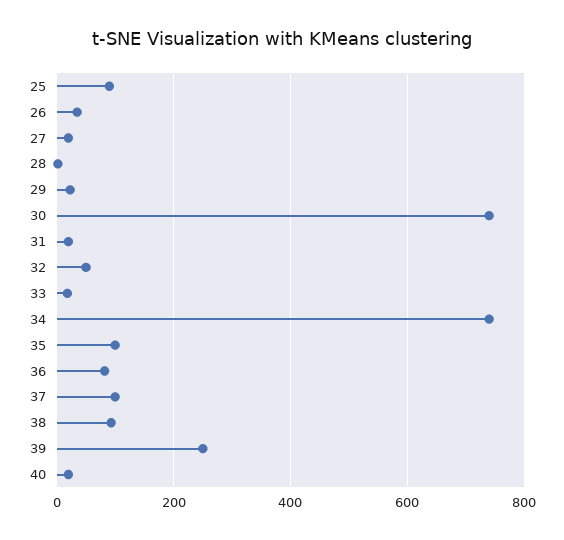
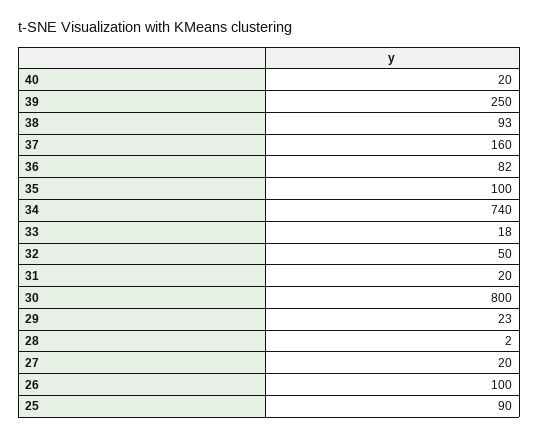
  {
    "25": 90,
-   "26": 40,
+   "26": 100,
    "27": 20,
    "28": 2,
    "29": 23,
-   "30": 740,
+   "30": 800,
    "31": 20,
    "32": 50,
    "33": 18,
    "34": 740,
    "35": 100,
    "36": 82,
-   "37": 100,
+   "37": 160,
    "38": 93,
    "39": 250,
    "40": 20
  }

